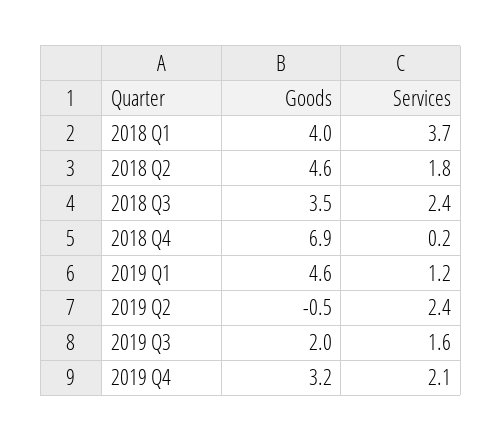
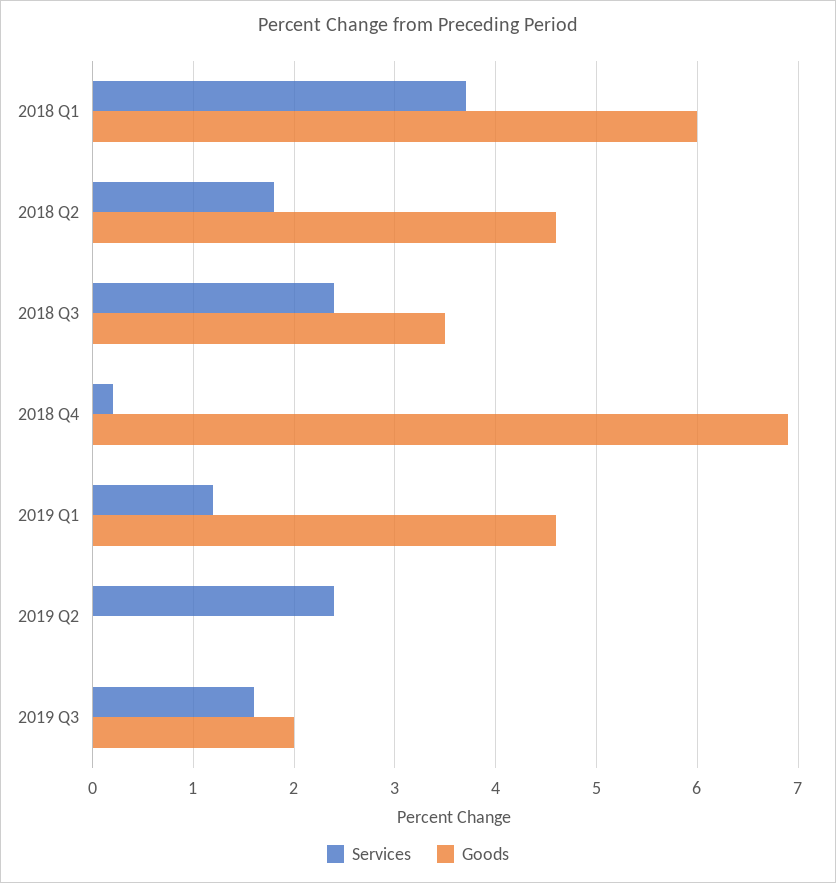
  {
    "Goods": {
-     "2018 Q1": 4,
+     "2018 Q1": 6,
      "2018 Q2": 4.6,
      "2018 Q3": 3.5,
      "2018 Q4": 6.9,
      "2019 Q1": 4.6,
-     "2019 Q2": -0.5,
+     "2019 Q2": 0,
-     "2019 Q3": 2,
+     "2019 Q3": 2
-     "2019 Q4": 3.2
    },
    "Services": {
      "2018 Q1": 3.7,
      "2018 Q2": 1.8,
      "2018 Q3": 2.4,
      "2018 Q4": 0.2,
      "2019 Q1": 1.2,
      "2019 Q2": 2.4,
-     "2019 Q3": 1.6,
+     "2019 Q3": 1.6
-     "2019 Q4": 2.1
    }
  }

